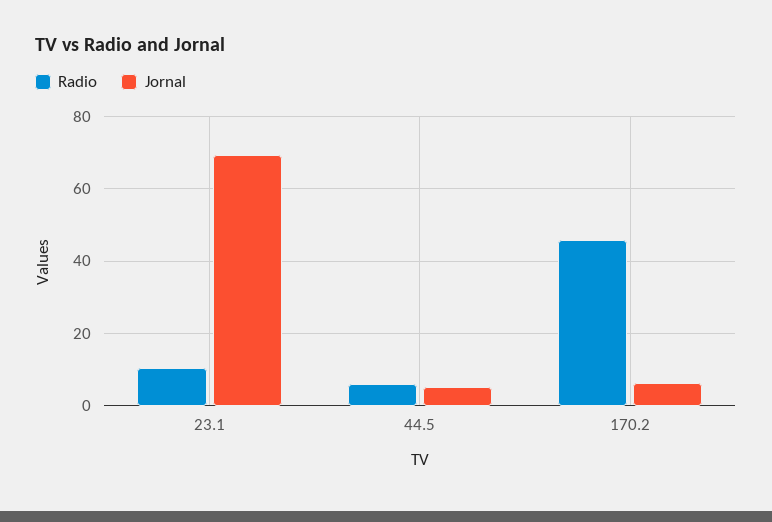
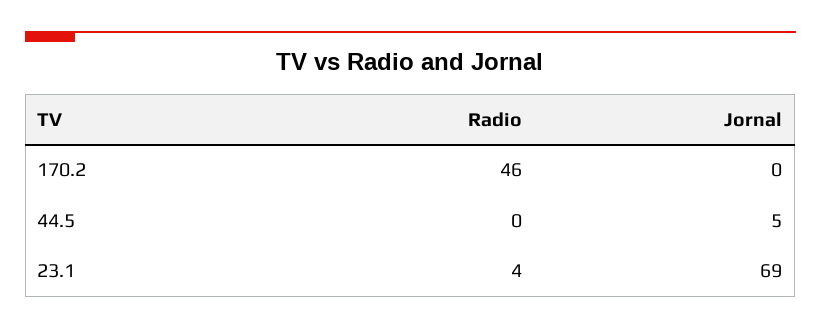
  {
    "Radio": {
-     "23.1": 10,
+     "23.1": 4,
-     "44.5": 6,
+     "44.5": 0,
      "170.2": 46
    },
    "Jornal": {
      "23.1": 69,
      "44.5": 5,
-     "170.2": 6
+     "170.2": 0
    }
  }

